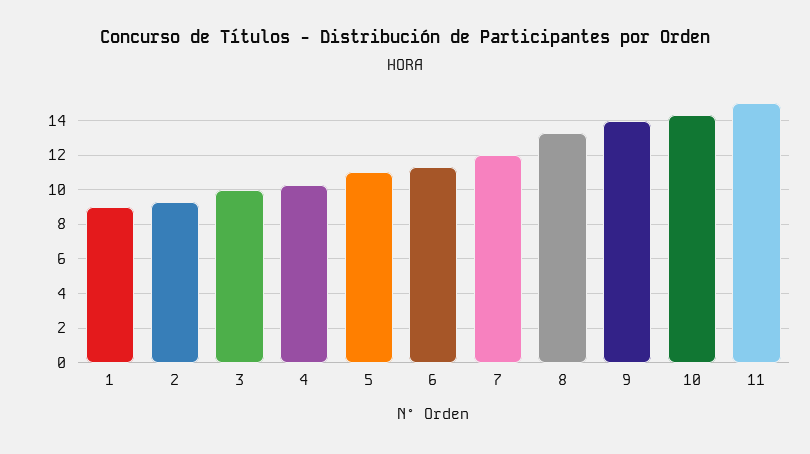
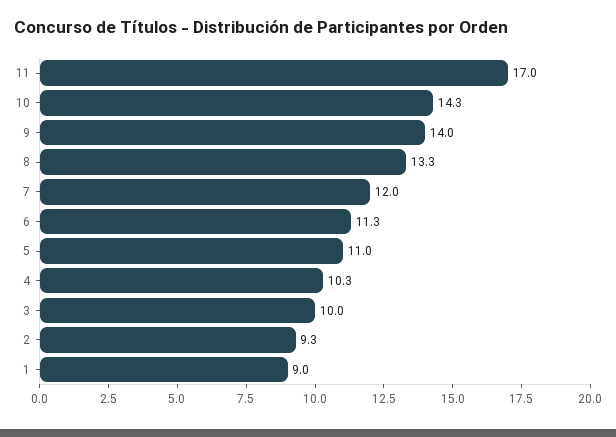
  {
    "1": 9,
    "2": 9.3,
    "3": 10,
    "4": 10.3,
    "5": 11,
    "6": 11.3,
    "7": 12,
    "8": 13.3,
    "9": 14,
    "10": 14.3,
-   "11": 15
+   "11": 17
  }

